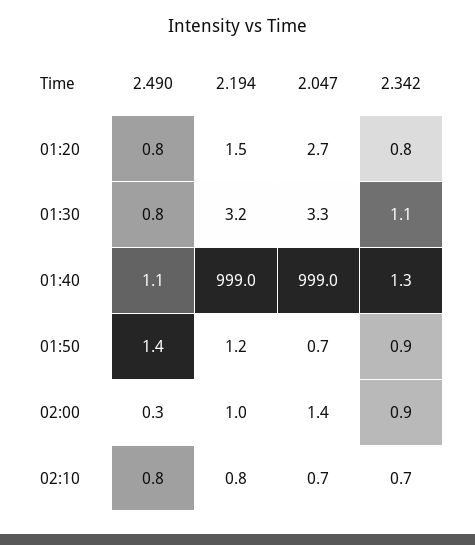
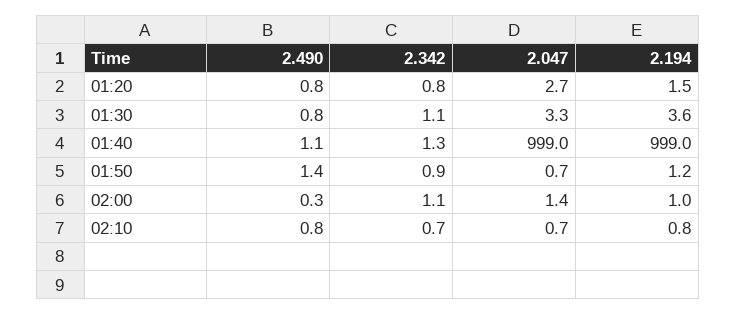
  {
    "2.490": {
      "01:20": 0.8,
      "01:30": 0.8,
      "01:40": 1.1,
      "01:50": 1.4,
      "02:00": 0.3,
      "02:10": 0.8
    },
    "2.194": {
      "01:20": 1.5,
-     "01:30": 3.2,
+     "01:30": 3.6,
      "01:40": 999,
      "01:50": 1.2,
      "02:00": 1,
      "02:10": 0.8
    },
    "2.047": {
      "01:20": 2.7,
      "01:30": 3.3,
      "01:40": 999,
      "01:50": 0.7,
      "02:00": 1.4,
      "02:10": 0.7
    },
    "2.342": {
      "01:20": 0.8,
      "01:30": 1.1,
      "01:40": 1.3,
      "01:50": 0.9,
-     "02:00": 0.9,
+     "02:00": 1.1,
      "02:10": 0.7
    }
  }

